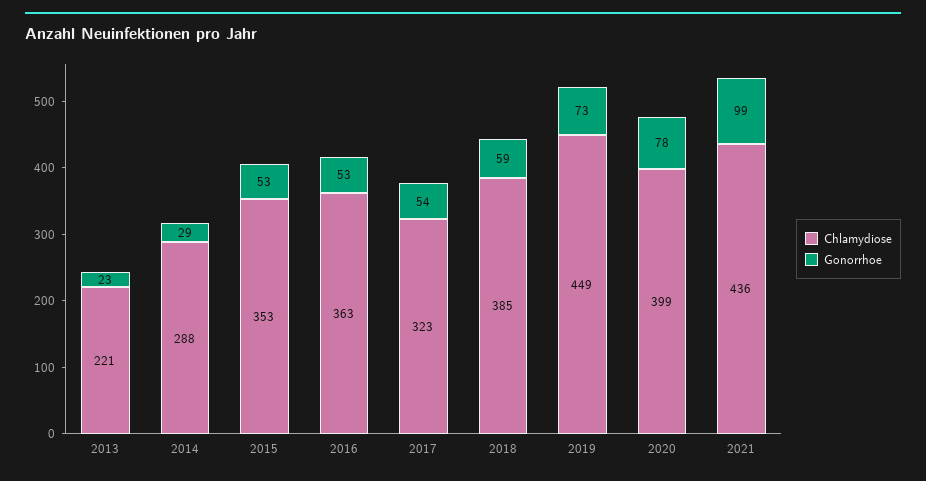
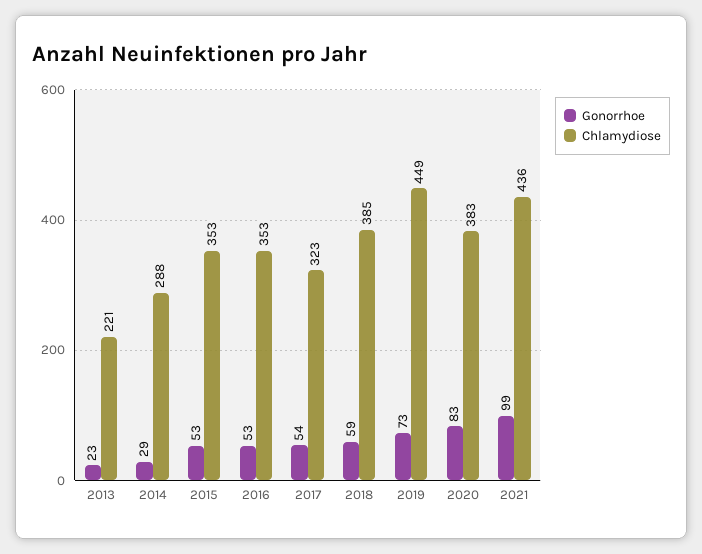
  {
    "Chlamydiose": {
      "2013": 221,
      "2014": 288,
      "2015": 353,
-     "2016": 363,
+     "2016": 353,
      "2017": 323,
      "2018": 385,
      "2019": 449,
-     "2020": 399,
+     "2020": 383,
      "2021": 436
    },
    "Gonorrhoe": {
      "2013": 23,
      "2014": 29,
      "2015": 53,
      "2016": 53,
      "2017": 54,
      "2018": 59,
      "2019": 73,
-     "2020": 78,
+     "2020": 83,
      "2021": 99
    }
  }

